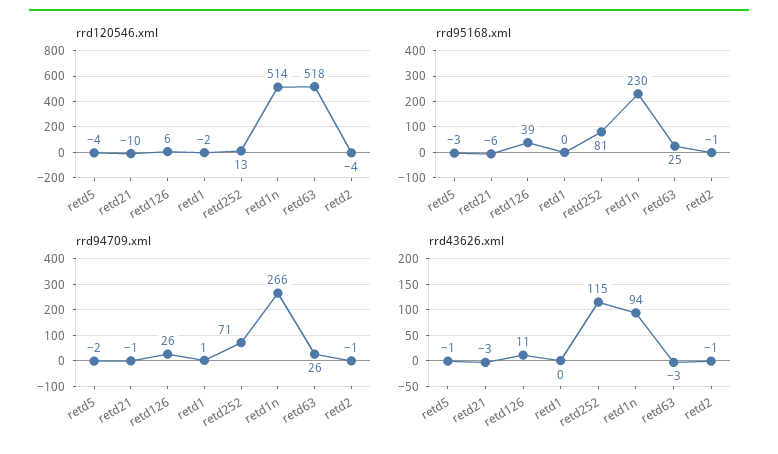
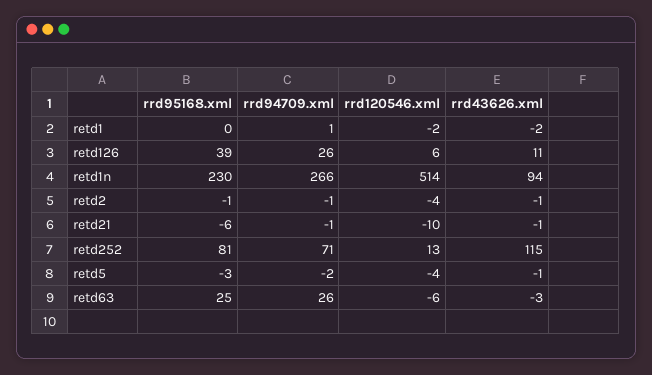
  {
    "rrd120546.xml": {
      "retd5": -4,
      "retd21": -10,
      "retd126": 6,
      "retd1": -2,
      "retd252": 13,
      "retd1n": 514,
-     "retd63": 518,
+     "retd63": -6,
      "retd2": -4
    },
    "rrd95168.xml": {
      "retd5": -3,
      "retd21": -6,
      "retd126": 39,
      "retd1": 0,
      "retd252": 81,
      "retd1n": 230,
      "retd63": 25,
      "retd2": -1
    },
    "rrd94709.xml": {
      "retd5": -2,
      "retd21": -1,
      "retd126": 26,
      "retd1": 1,
      "retd252": 71,
      "retd1n": 266,
      "retd63": 26,
      "retd2": -1
    },
    "rrd43626.xml": {
      "retd5": -1,
-     "retd21": -3,
+     "retd21": -1,
      "retd126": 11,
-     "retd1": 0,
+     "retd1": -2,
      "retd252": 115,
      "retd1n": 94,
      "retd63": -3,
      "retd2": -1
    }
  }

